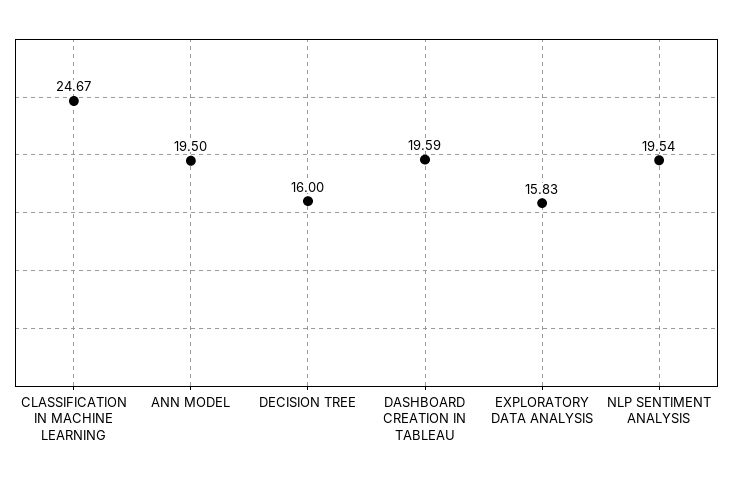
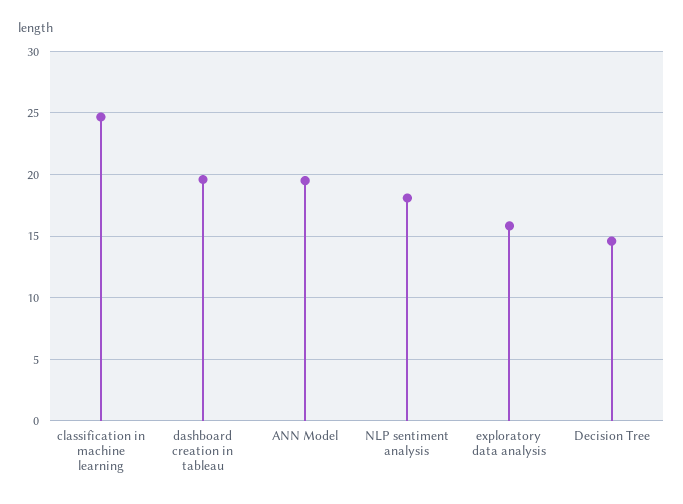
  {
    "CLASSIFICATION IN MACHINE LEARNING": 24.67,
    "ANN MODEL": 19.5,
-   "DECISION TREE": 16,
+   "DECISION TREE": 14.5,
    "DASHBOARD CREATION IN TABLEAU": 19.59,
    "EXPLORATORY DATA ANALYSIS": 15.83,
-   "NLP SENTIMENT ANALYSIS": 19.54
+   "NLP SENTIMENT ANALYSIS": 18
  }

